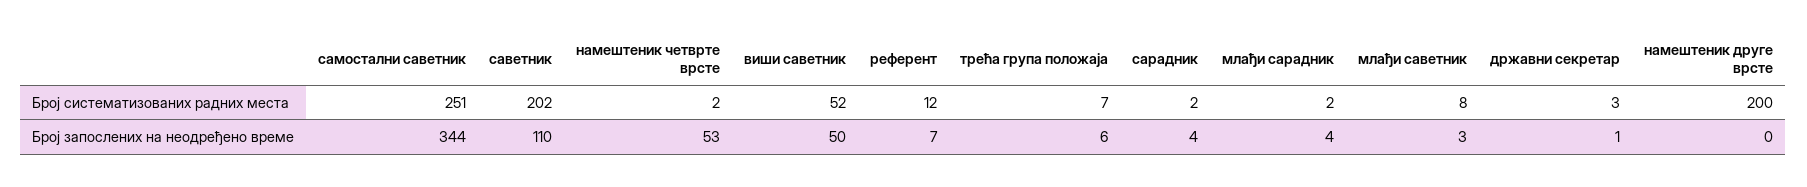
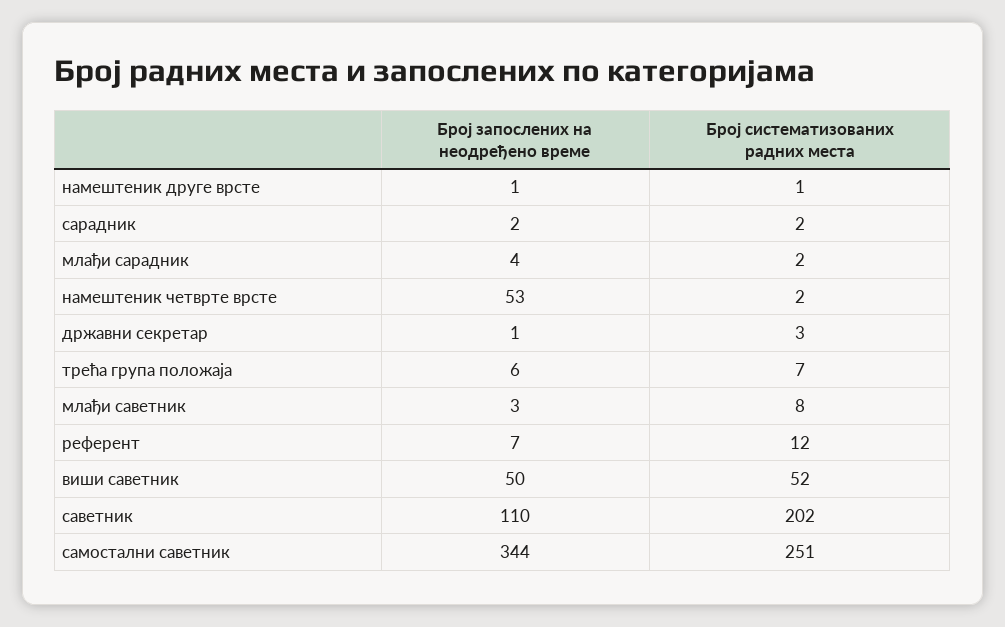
  {
    "самостални саветник": {
      "Број систематизованих радних места": 251,
      "Број запослених на неодређено време": 344
    },
    "саветник": {
      "Број систематизованих радних места": 202,
      "Број запослених на неодређено време": 110
    },
    "намештеник четврте врсте": {
      "Број систематизованих радних места": 2,
      "Број запослених на неодређено време": 53
    },
    "виши саветник": {
      "Број систематизованих радних места": 52,
      "Број запослених на неодређено време": 50
    },
    "референт": {
      "Број систематизованих радних места": 12,
      "Број запослених на неодређено време": 7
    },
    "трећа група положаја": {
      "Број систематизованих радних места": 7,
      "Број запослених на неодређено време": 6
    },
    "сарадник": {
      "Број систематизованих радних места": 2,
-     "Број запослених на неодређено време": 4
+     "Број запослених на неодређено време": 2
    },
    "млађи сарадник": {
      "Број систематизованих радних места": 2,
      "Број запослених на неодређено време": 4
    },
    "млађи саветник": {
      "Број систематизованих радних места": 8,
      "Број запослених на неодређено време": 3
    },
    "државни секретар": {
      "Број систематизованих радних места": 3,
      "Број запослених на неодређено време": 1
    },
    "намештеник друге врсте": {
-     "Број систематизованих радних места": 200,
+     "Број систематизованих радних места": 1,
-     "Број запослених на неодређено време": 0
+     "Број запослених на неодређено време": 1
    }
  }

